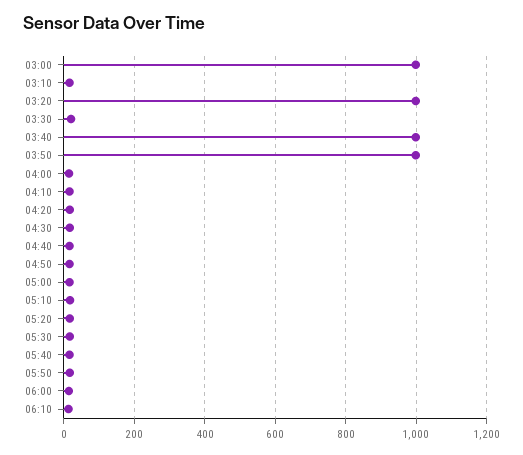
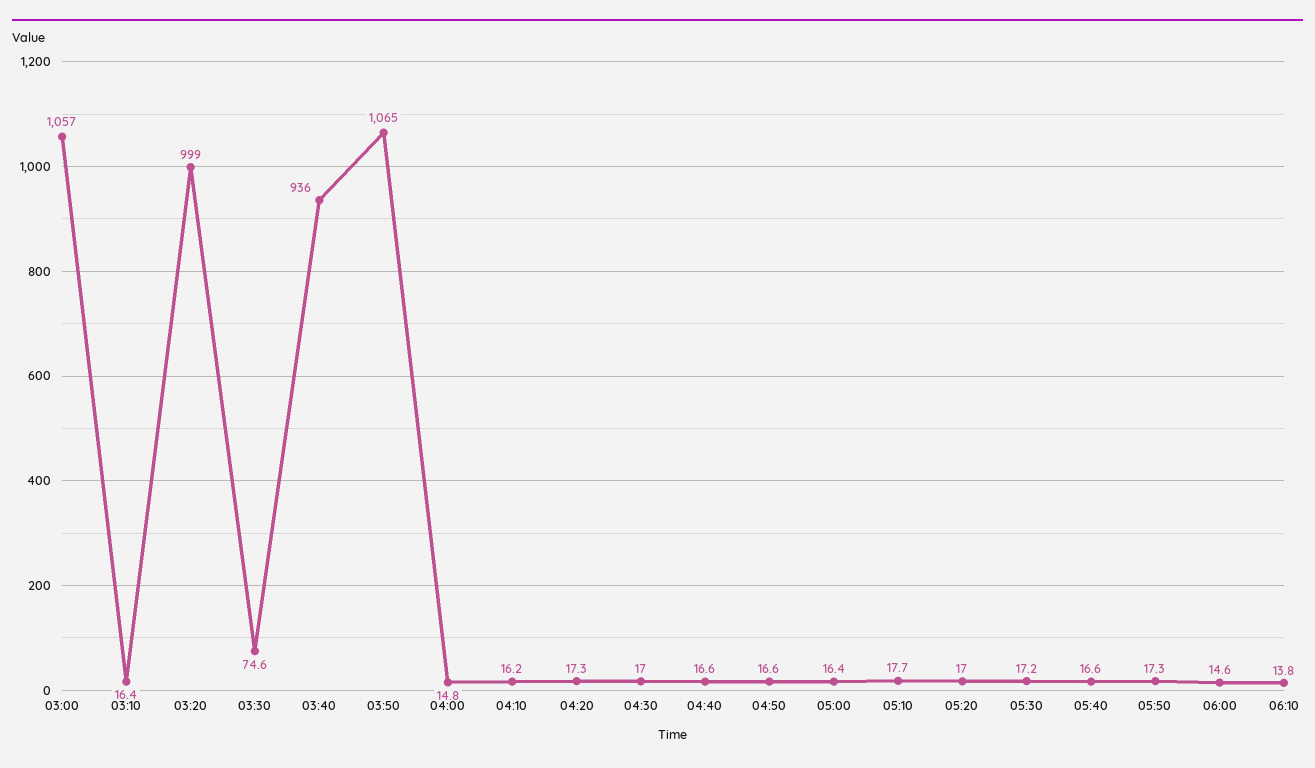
  {
-   "03:00": 1000,
+   "03:00": 1057,
    "03:10": 16.4,
    "03:20": 999,
-   "03:30": 20,
+   "03:30": 74.6,
-   "03:40": 1000,
+   "03:40": 936,
-   "03:50": 1000,
+   "03:50": 1065,
    "04:00": 14.8,
    "04:10": 16.2,
    "04:20": 17.3,
    "04:30": 17,
    "04:40": 16.6,
    "04:50": 16.6,
    "05:00": 16.4,
    "05:10": 17.7,
    "05:20": 17,
    "05:30": 17.2,
    "05:40": 16.6,
    "05:50": 17.3,
    "06:00": 14.6,
    "06:10": 13.8
  }

